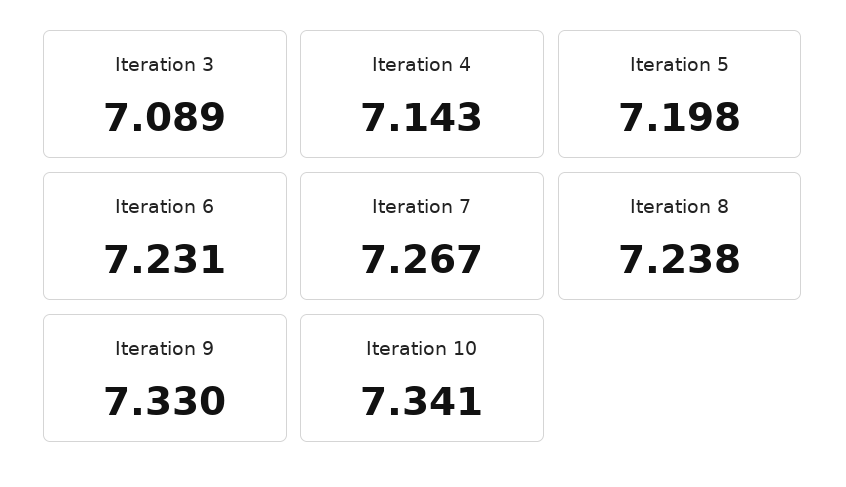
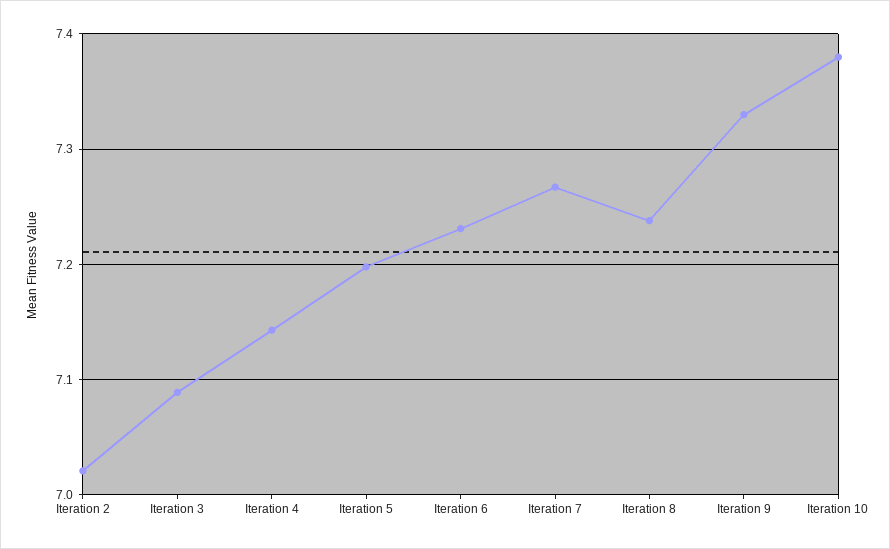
  {
    "Iteration 3": 7.089,
    "Iteration 4": 7.143,
    "Iteration 5": 7.198,
    "Iteration 6": 7.231,
    "Iteration 7": 7.267,
    "Iteration 8": 7.238,
    "Iteration 9": 7.33,
-   "Iteration 10": 7.341
+   "Iteration 10": 7.38,
+   "Iteration 2": 7.02
  }

